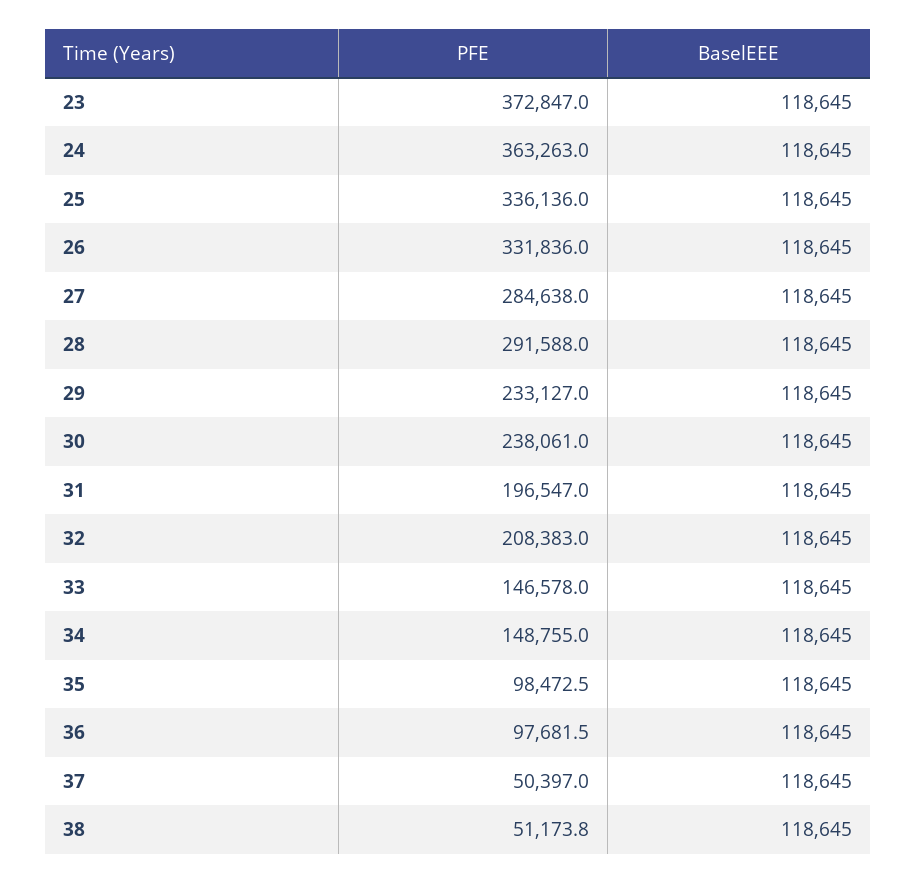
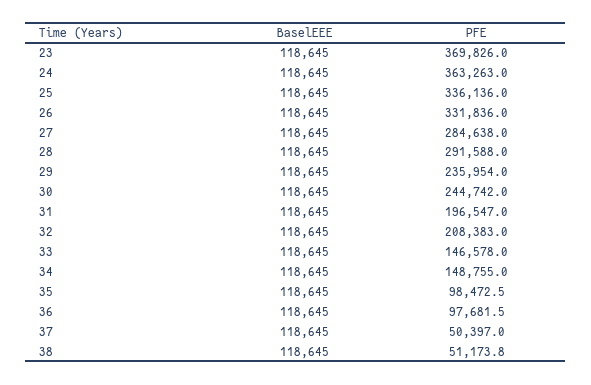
  {
    "PFE": {
-     "23": 372847,
+     "23": 369826,
      "24": 363263,
      "25": 336136,
      "26": 331836,
      "27": 284638,
      "28": 291588,
-     "29": 233127,
+     "29": 235954,
-     "30": 238061,
+     "30": 244742,
      "31": 196547,
      "32": 208383,
      "33": 146578,
      "34": 148755,
      "35": 98472.5,
      "36": 97681.5,
      "37": 50397,
      "38": 51173.8
    },
    "BaselEEE": {
      "23": 118645,
      "24": 118645,
      "25": 118645,
      "26": 118645,
      "27": 118645,
      "28": 118645,
      "29": 118645,
      "30": 118645,
      "31": 118645,
      "32": 118645,
      "33": 118645,
      "34": 118645,
      "35": 118645,
      "36": 118645,
      "37": 118645,
      "38": 118645
    }
  }

